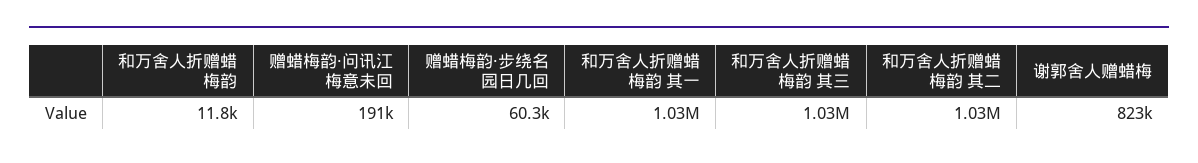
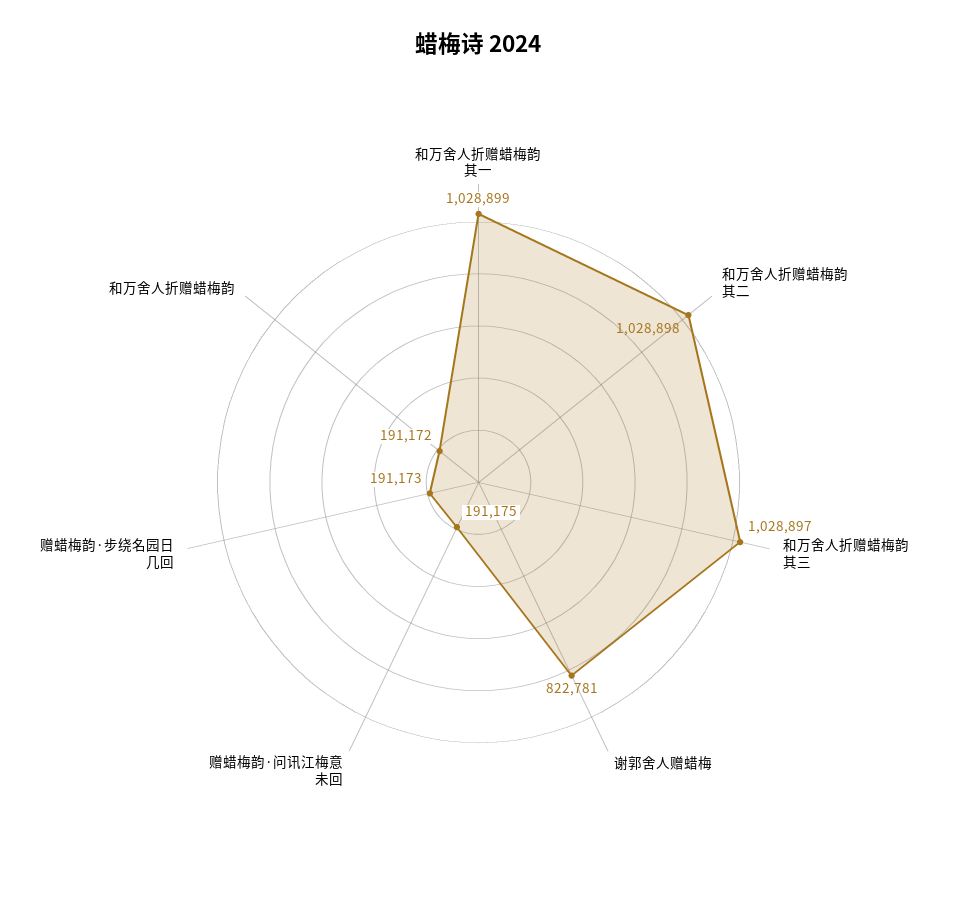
  {
-   "和万舍人折赠蜡梅韵": 11800,
+   "和万舍人折赠蜡梅韵": 191172,
    "赠蜡梅韵·问讯江梅意未回": 191175,
-   "赠蜡梅韵·步绕名园日几回": 60300,
+   "赠蜡梅韵·步绕名园日几回": 191173,
    "和万舍人折赠蜡梅韵 其一": 1028899,
    "和万舍人折赠蜡梅韵 其三": 1028897,
    "和万舍人折赠蜡梅韵 其二": 1028898,
    "谢郭舍人赠蜡梅": 822781
  }

